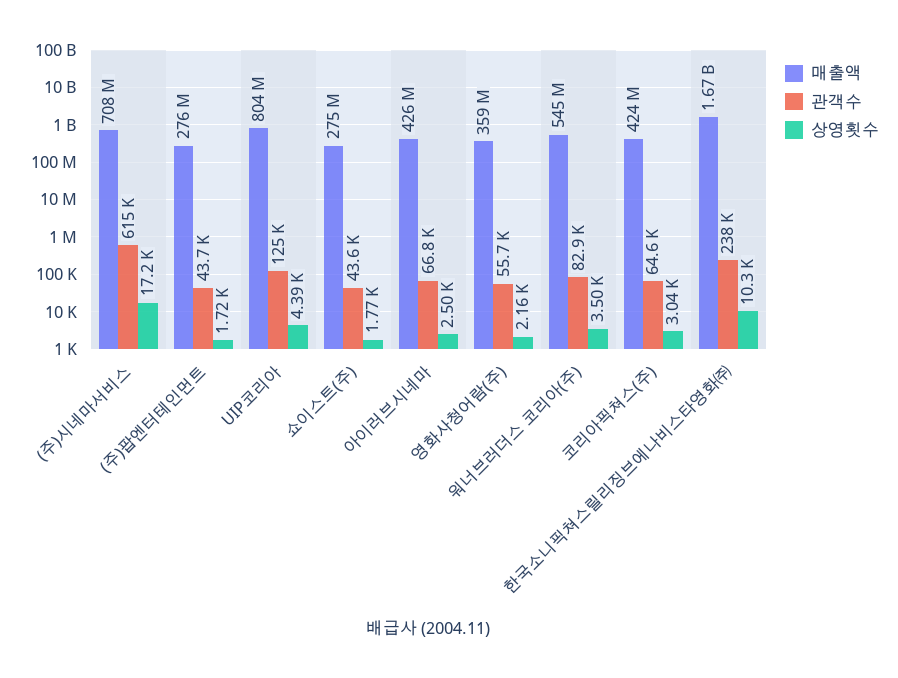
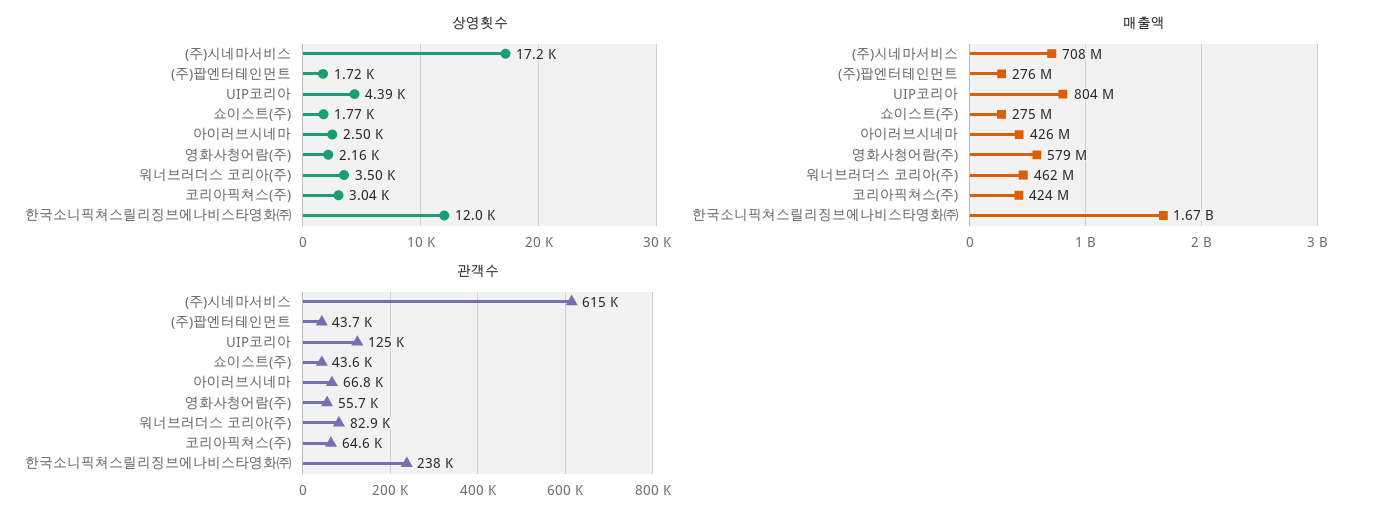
  {
    "매출액": {
      "(주)시네마서비스": 708000000,
      "(주)팝엔터테인먼트": 276000000,
      "UIP코리아": 804000000,
      "쇼이스트(주)": 275000000,
      "아이러브시네마": 426000000,
-     "영화사청어람(주)": 359000000,
+     "영화사청어람(주)": 579000000,
-     "워너브러더스 코리아(주)": 545000000,
+     "워너브러더스 코리아(주)": 462000000,
      "코리아픽쳐스(주)": 424000000,
      "한국소니픽쳐스릴리징브에나비스타영화㈜": 1670000000
    },
    "관객수": {
      "(주)시네마서비스": 615000,
      "(주)팝엔터테인먼트": 43700,
      "UIP코리아": 125000,
      "쇼이스트(주)": 43600,
      "아이러브시네마": 66800,
      "영화사청어람(주)": 55700,
      "워너브러더스 코리아(주)": 82900,
      "코리아픽쳐스(주)": 64600,
      "한국소니픽쳐스릴리징브에나비스타영화㈜": 238000
    },
    "상영횟수": {
      "(주)시네마서비스": 17200,
      "(주)팝엔터테인먼트": 1720,
      "UIP코리아": 4390,
      "쇼이스트(주)": 1770,
      "아이러브시네마": 2500,
      "영화사청어람(주)": 2160,
      "워너브러더스 코리아(주)": 3500,
      "코리아픽쳐스(주)": 3040,
-     "한국소니픽쳐스릴리징브에나비스타영화㈜": 10300
+     "한국소니픽쳐스릴리징브에나비스타영화㈜": 12000
    }
  }

